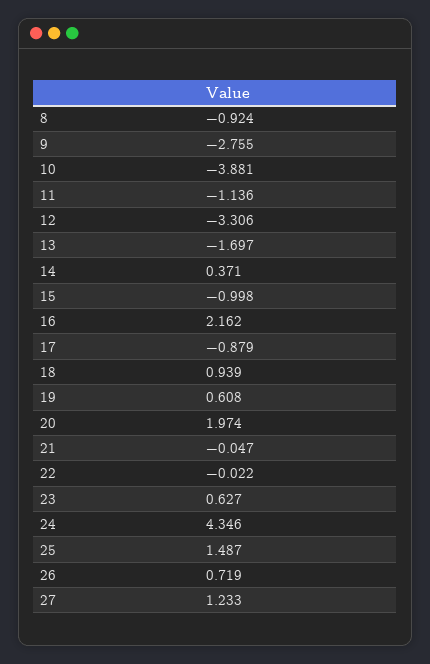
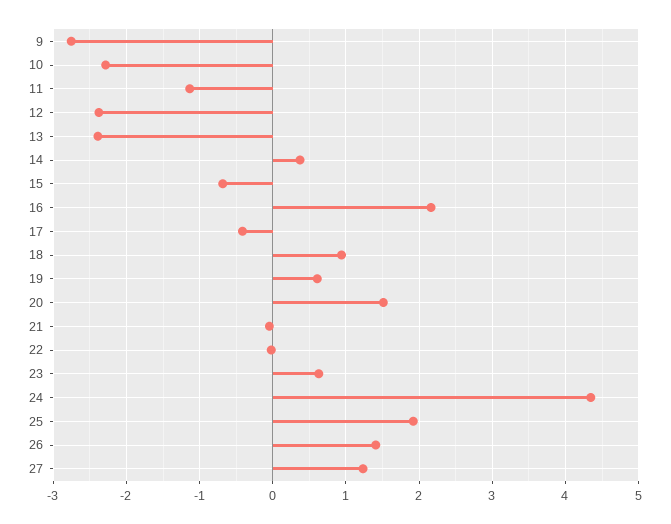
  {
-   "8": -0.924,
    "9": -2.755,
-   "10": -3.881,
+   "10": -2.3,
    "11": -1.136,
-   "12": -3.306,
+   "12": -2.4,
-   "13": -1.697,
+   "13": -2.4,
    "14": 0.371,
-   "15": -0.998,
+   "15": -0.7,
    "16": 2.162,
-   "17": -0.879,
+   "17": -0.4,
    "18": 0.939,
    "19": 0.608,
-   "20": 1.974,
+   "20": 1.5,
    "21": -0.047,
    "22": -0.022,
    "23": 0.627,
    "24": 4.346,
-   "25": 1.487,
+   "25": 1.9,
-   "26": 0.719,
+   "26": 1.4,
    "27": 1.233
  }

